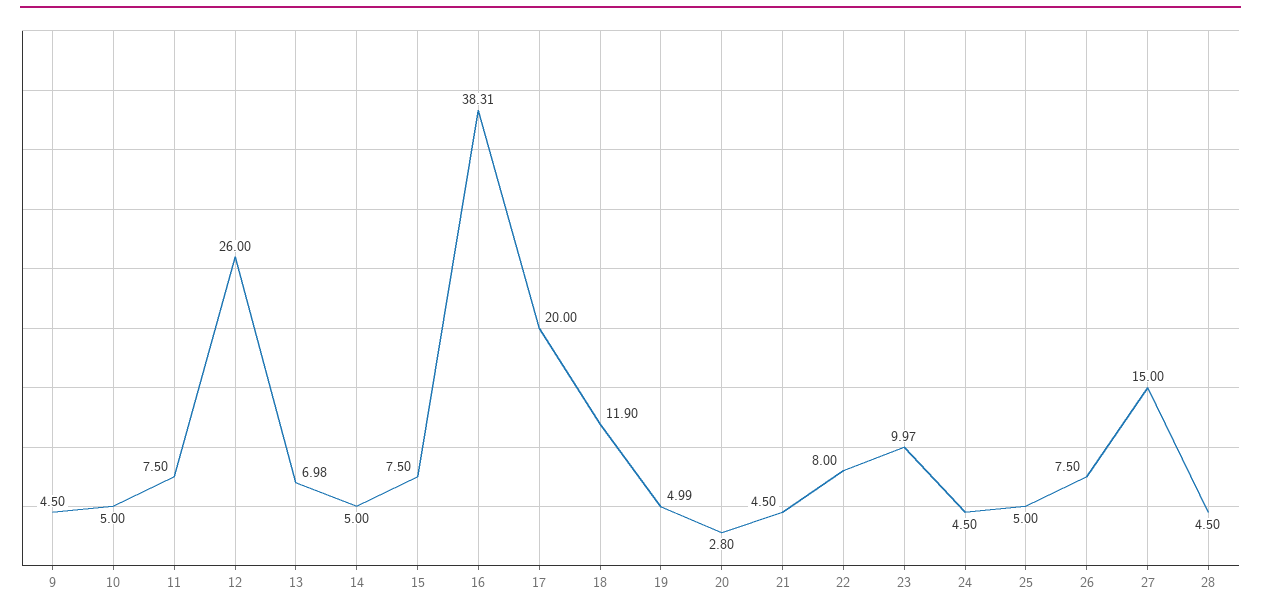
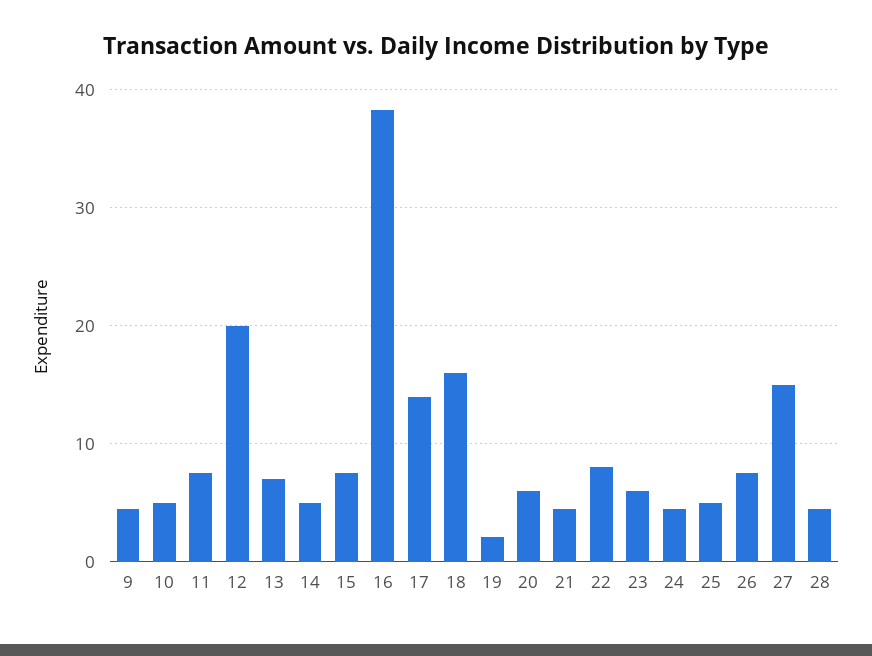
  {
    "9": 4.5,
    "10": 5,
    "11": 7.5,
-   "12": 26,
+   "12": 20,
    "13": 6.98,
    "14": 5,
    "15": 7.5,
    "16": 38.31,
-   "17": 20,
+   "17": 14,
-   "18": 11.9,
+   "18": 16,
-   "19": 4.99,
+   "19": 2,
-   "20": 2.8,
+   "20": 6,
    "21": 4.5,
    "22": 8,
-   "23": 9.97,
+   "23": 6,
    "24": 4.5,
    "25": 5,
    "26": 7.5,
    "27": 15,
    "28": 4.5
  }

